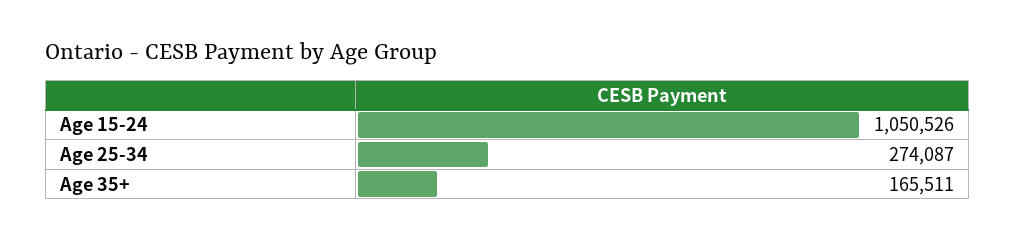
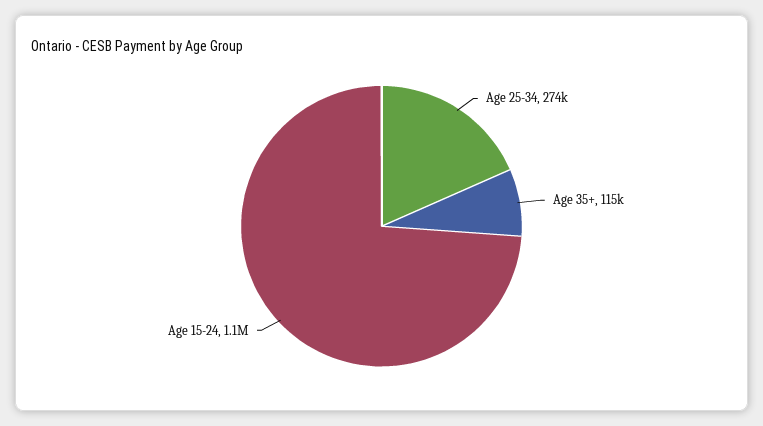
  {
    "Age 15-24": 1050526,
    "Age 25-34": 274087,
-   "Age 35+": 165511
+   "Age 35+": 115000
  }

